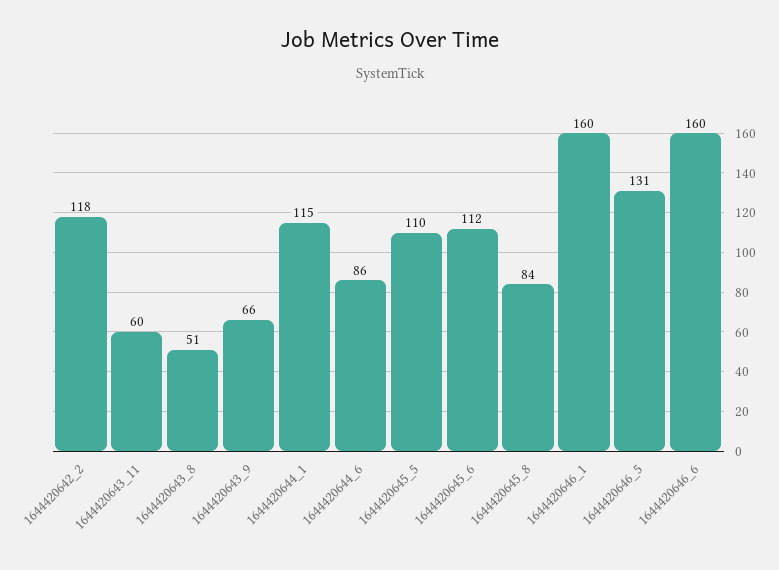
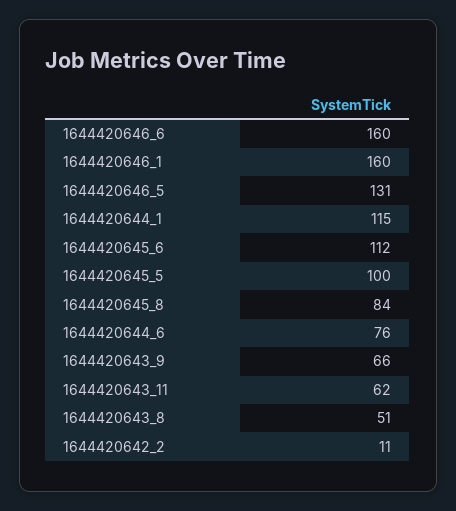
  {
-   "1644420642_2": 118,
+   "1644420642_2": 11,
-   "1644420643_11": 60,
+   "1644420643_11": 62,
    "1644420643_8": 51,
    "1644420643_9": 66,
    "1644420644_1": 115,
-   "1644420644_6": 86,
+   "1644420644_6": 76,
-   "1644420645_5": 110,
+   "1644420645_5": 100,
    "1644420645_6": 112,
    "1644420645_8": 84,
    "1644420646_1": 160,
    "1644420646_5": 131,
    "1644420646_6": 160
  }

